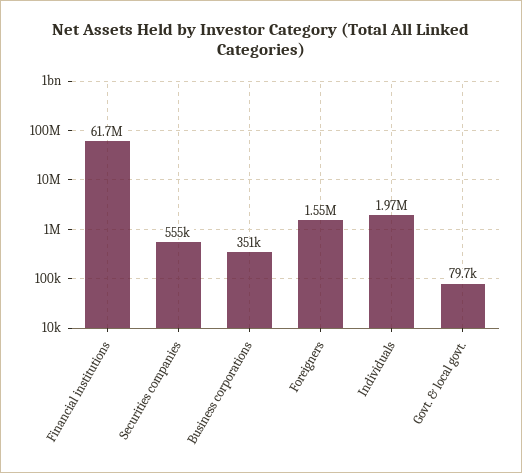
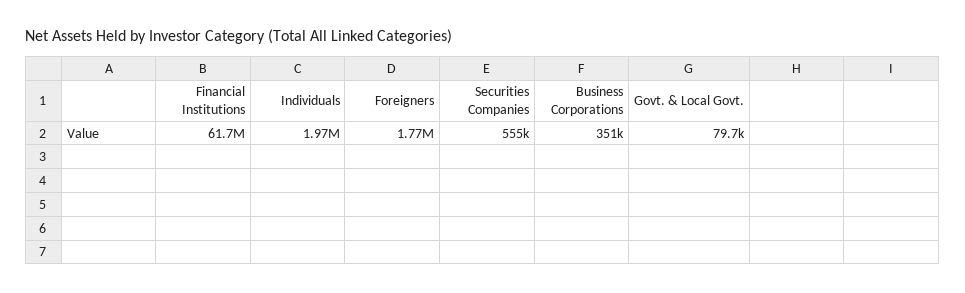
  {
    "Financial institutions": 61700000,
    "Securities companies": 555000,
    "Business corporations": 351000,
-   "Foreigners": 1550000,
+   "Foreigners": 1770000,
    "Individuals": 1970000,
    "Govt. & local govt.": 79700
  }

